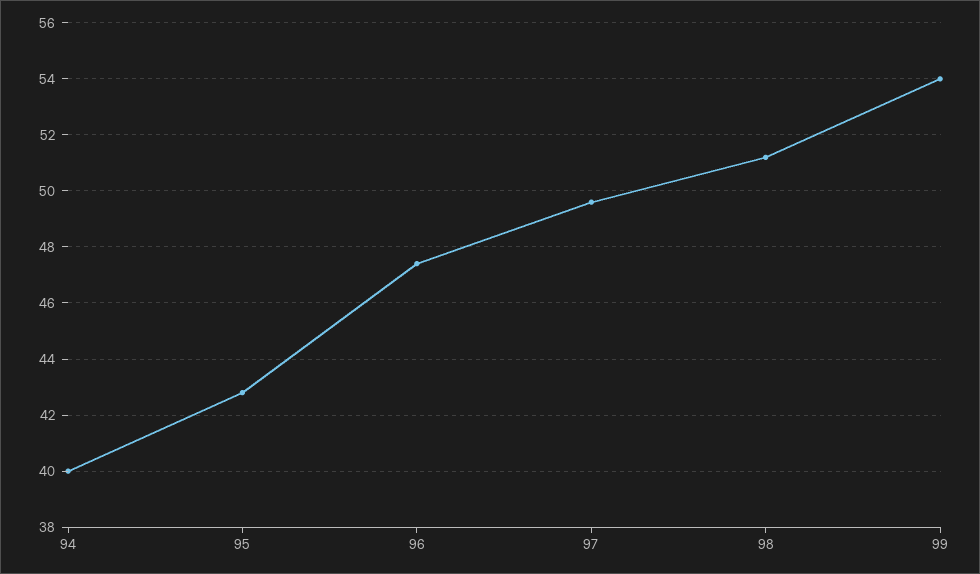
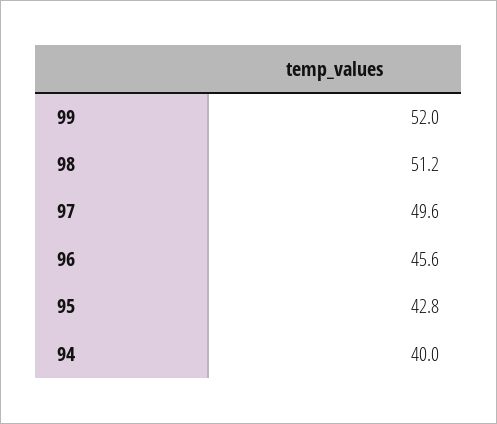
  {
    "94": 40,
    "95": 42.8,
-   "96": 47.5,
+   "96": 45.6,
    "97": 49.6,
    "98": 51.2,
-   "99": 54
+   "99": 52
  }

